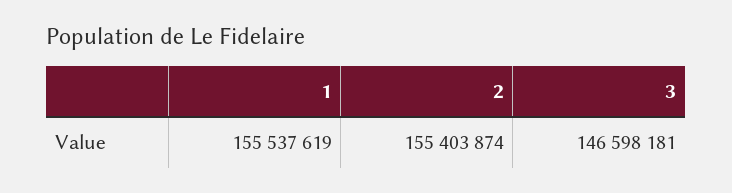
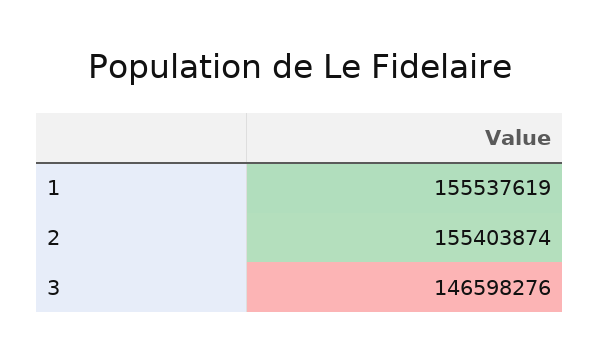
  {
    "1": 155537619,
    "2": 155403874,
-   "3": 146598181
+   "3": 146598276
  }

